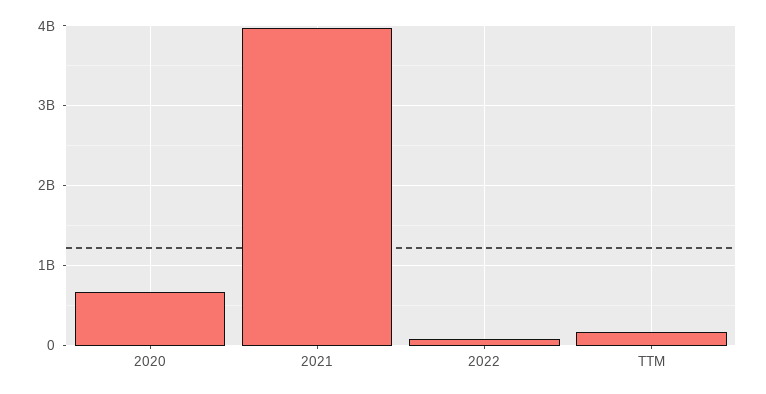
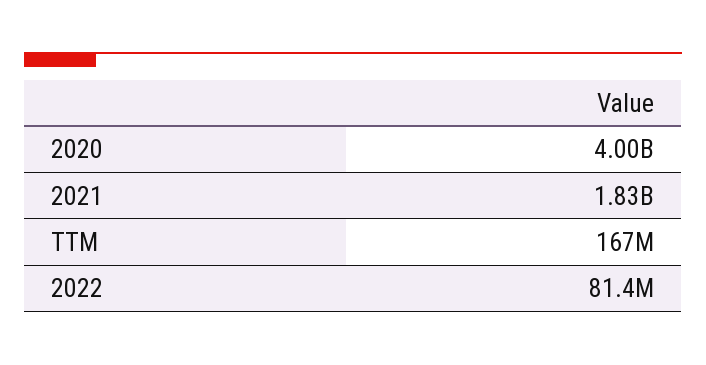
  {
-   "2020": 700000000,
+   "2020": 4000000000,
-   "2021": 4000000000,
+   "2021": 1830000000,
    "2022": 81400000,
    "TTM": 167000000
  }

